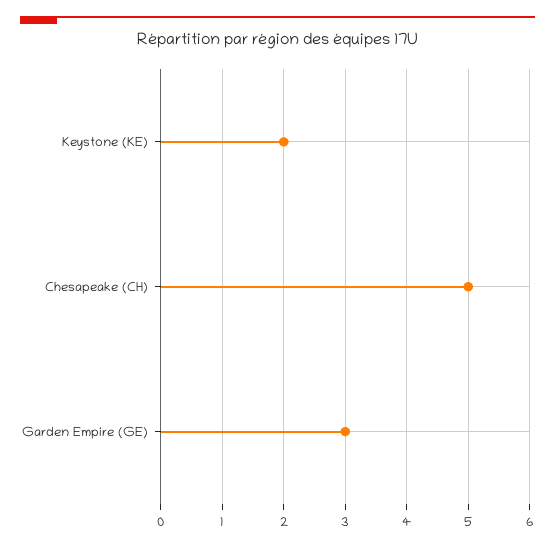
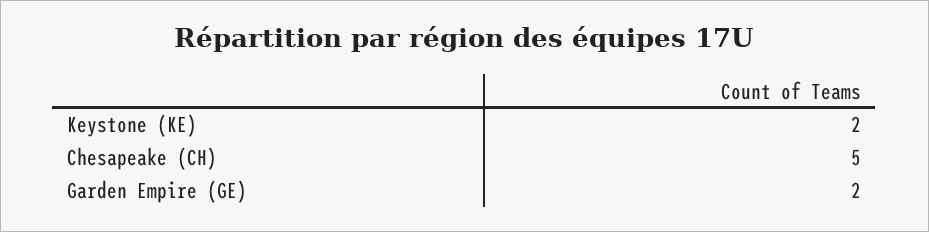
  {
    "Keystone (KE)": 2,
    "Chesapeake (CH)": 5,
-   "Garden Empire (GE)": 3
+   "Garden Empire (GE)": 2
  }

